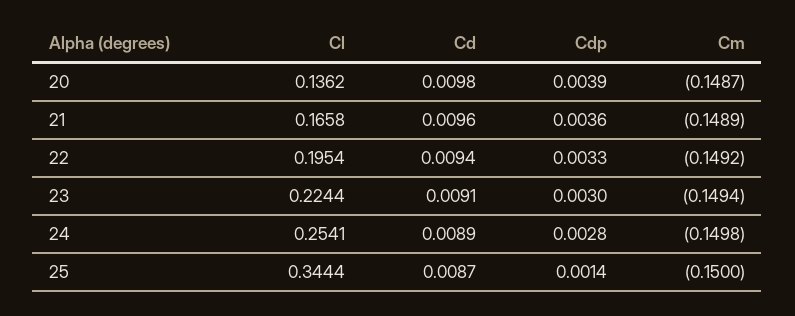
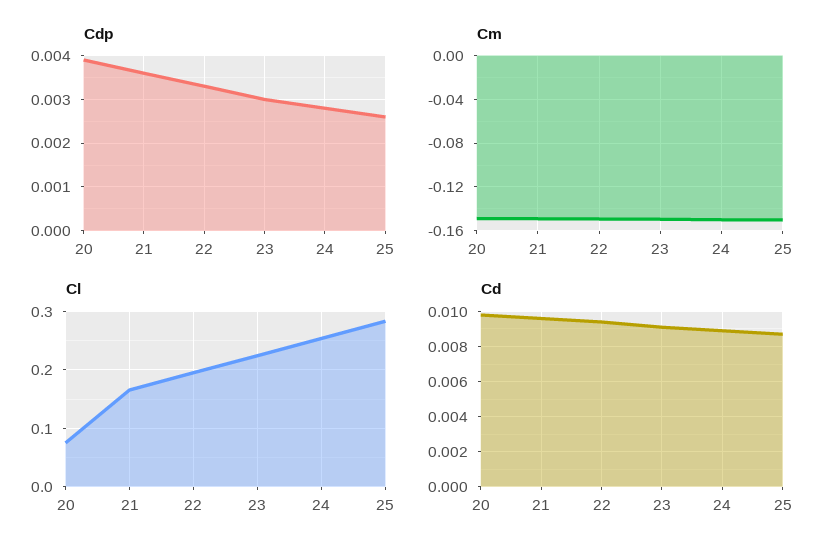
  {
    "Cl": {
-     "20": 0.1362,
+     "20": 0.08,
      "21": 0.1658,
      "22": 0.1954,
      "23": 0.2244,
      "24": 0.2541,
-     "25": 0.3444
+     "25": 0.28
    },
    "Cd": {
      "20": 0.0098,
      "21": 0.0096,
      "22": 0.0094,
      "23": 0.0091,
      "24": 0.0089,
      "25": 0.0087
    },
    "Cdp": {
      "20": 0.0039,
      "21": 0.0036,
      "22": 0.0033,
      "23": 0.003,
      "24": 0.0028,
-     "25": 0.0014
+     "25": 0.0025
    },
    "Cm": {
      "20": -0.1487,
      "21": -0.1489,
      "22": -0.1492,
      "23": -0.1494,
      "24": -0.1498,
      "25": -0.15
    }
  }

